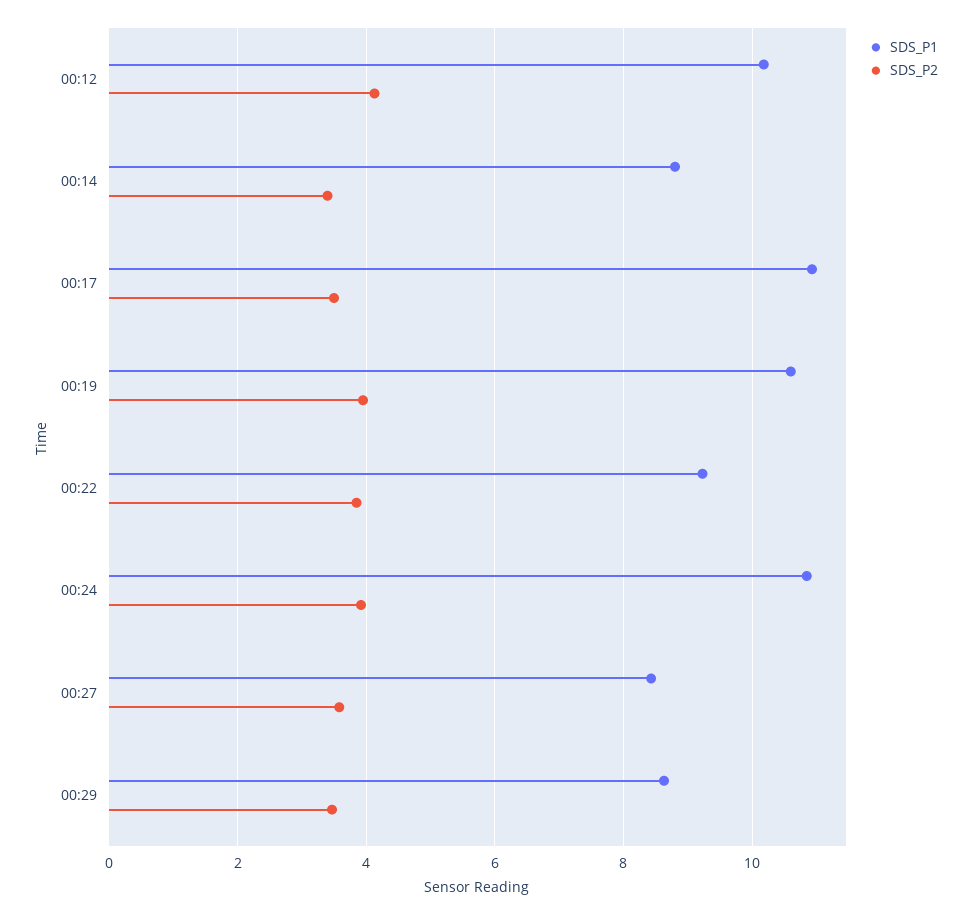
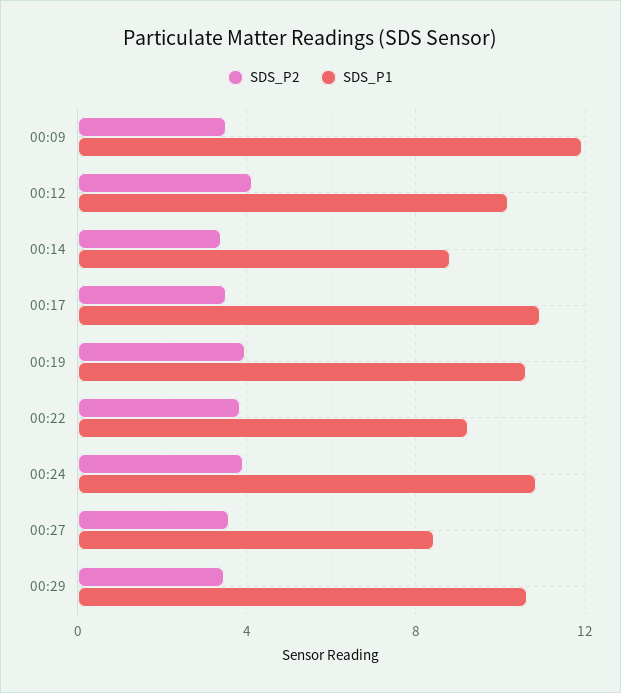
  {
    "SDS_P1": {
      "00:12": 10.2,
      "00:14": 8.8,
      "00:17": 11,
      "00:19": 10.6,
      "00:22": 9.2,
      "00:24": 10.8,
      "00:27": 8.4,
-     "00:29": 8.6
+     "00:29": 10.5,
+     "00:09": 12
    },
    "SDS_P2": {
      "00:12": 4.2,
      "00:14": 3.4,
      "00:17": 3.6,
      "00:19": 4,
      "00:22": 3.8,
      "00:24": 4,
      "00:27": 3.6,
-     "00:29": 3.4
+     "00:29": 3.4,
+     "00:09": 3.5
    }
  }

